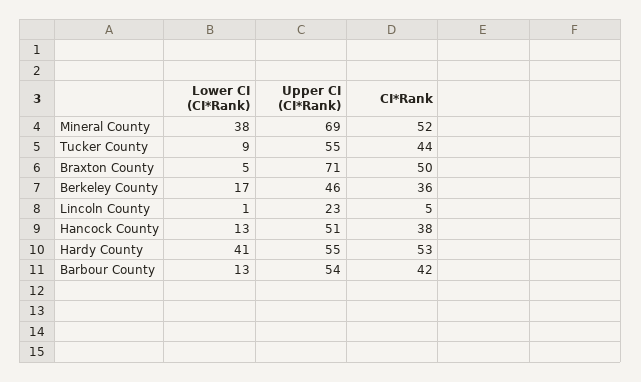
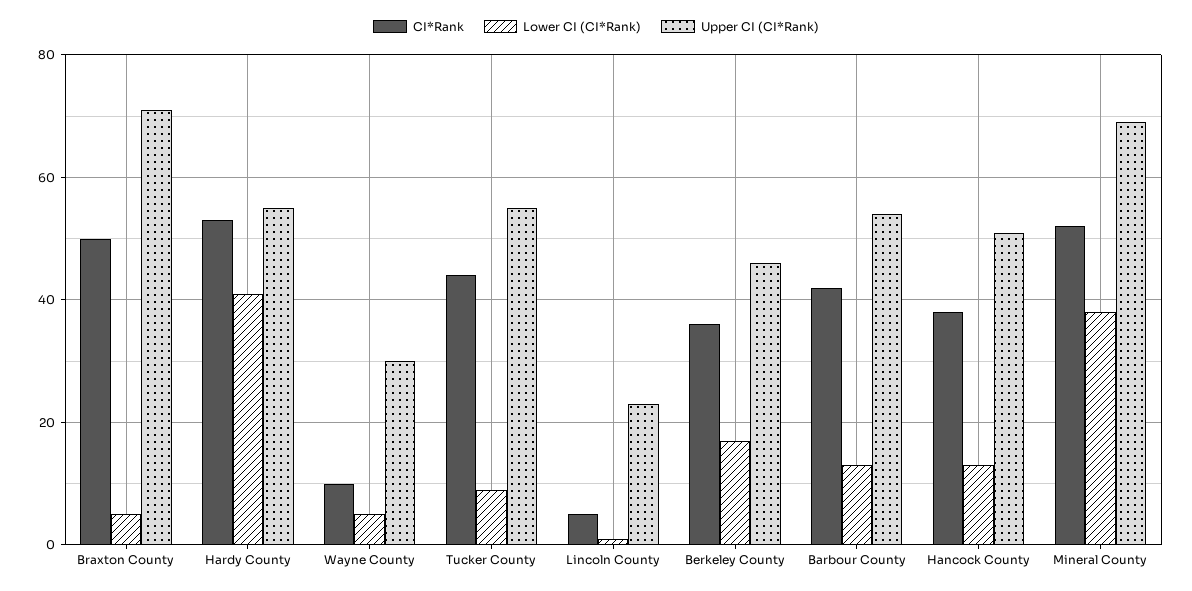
  {
    "Lower CI (CI*Rank)": {
      "Mineral County": 38,
      "Tucker County": 9,
      "Braxton County": 5,
      "Berkeley County": 17,
      "Lincoln County": 1,
      "Hancock County": 13,
      "Hardy County": 41,
-     "Barbour County": 13
+     "Barbour County": 13,
+     "Wayne County": 5
    },
    "Upper CI (CI*Rank)": {
      "Mineral County": 69,
      "Tucker County": 55,
      "Braxton County": 71,
      "Berkeley County": 46,
      "Lincoln County": 23,
      "Hancock County": 51,
      "Hardy County": 55,
-     "Barbour County": 54
+     "Barbour County": 54,
+     "Wayne County": 30
    },
    "CI*Rank": {
      "Mineral County": 52,
      "Tucker County": 44,
      "Braxton County": 50,
      "Berkeley County": 36,
      "Lincoln County": 5,
      "Hancock County": 38,
      "Hardy County": 53,
-     "Barbour County": 42
+     "Barbour County": 42,
+     "Wayne County": 10
    }
  }

